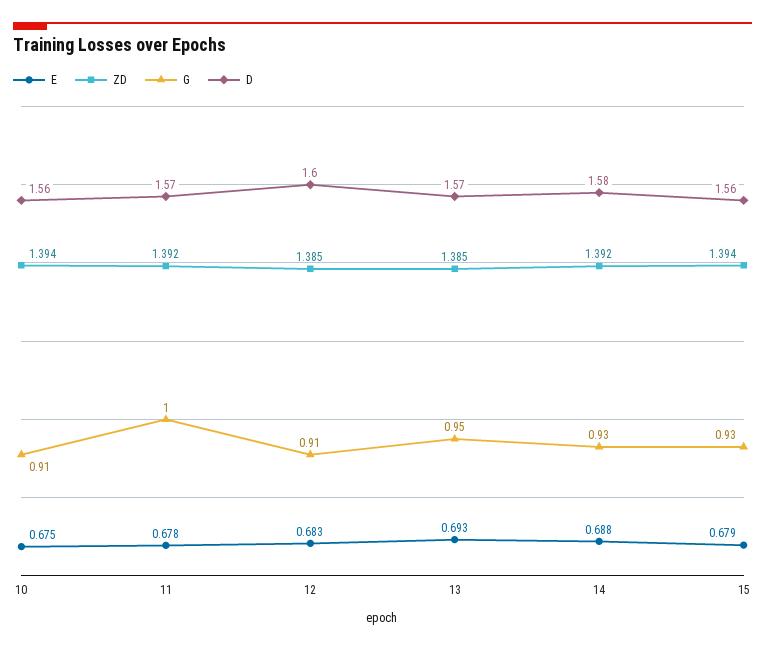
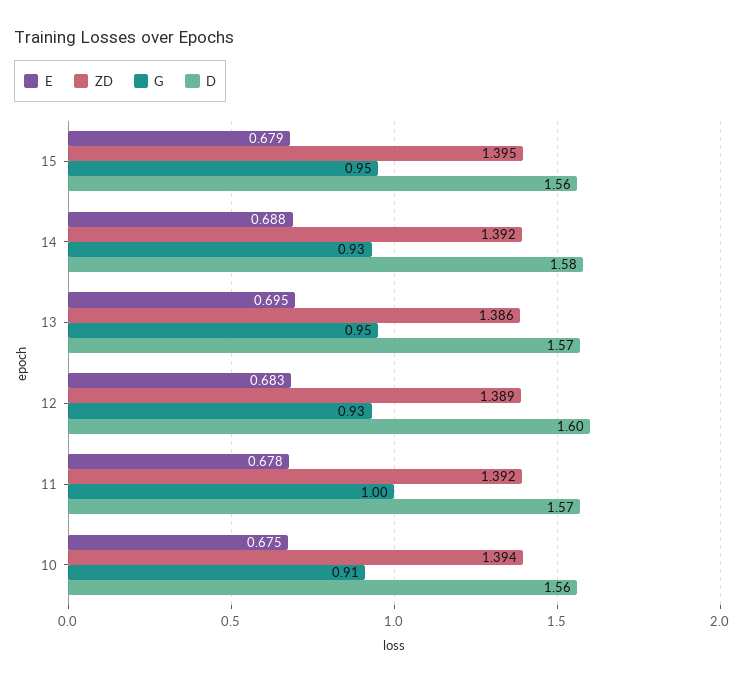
  {
    "E": {
      "10": 0.675,
      "11": 0.678,
      "12": 0.683,
-     "13": 0.693,
+     "13": 0.695,
      "14": 0.688,
      "15": 0.679
    },
    "ZD": {
      "10": 1.394,
      "11": 1.392,
-     "12": 1.385,
+     "12": 1.389,
-     "13": 1.385,
+     "13": 1.386,
      "14": 1.392,
-     "15": 1.394
+     "15": 1.395
    },
    "G": {
      "10": 0.91,
      "11": 1,
-     "12": 0.91,
+     "12": 0.93,
      "13": 0.95,
      "14": 0.93,
-     "15": 0.93
+     "15": 0.95
    },
    "D": {
      "10": 1.56,
      "11": 1.57,
      "12": 1.6,
      "13": 1.57,
      "14": 1.58,
      "15": 1.56
    }
  }

